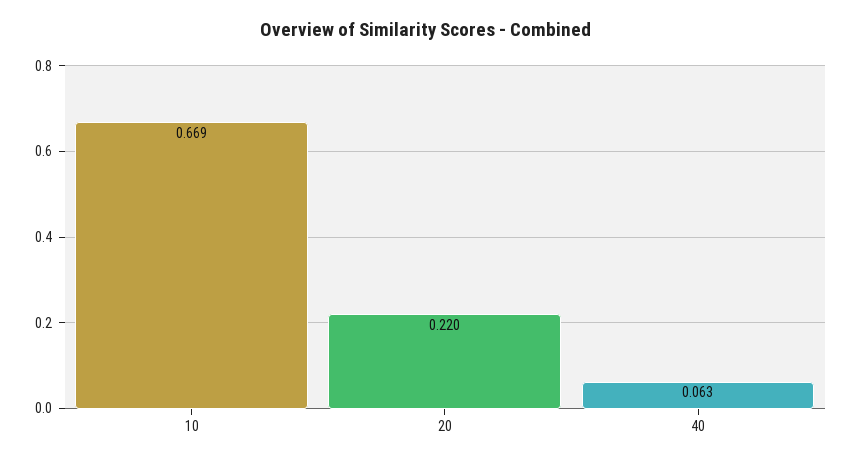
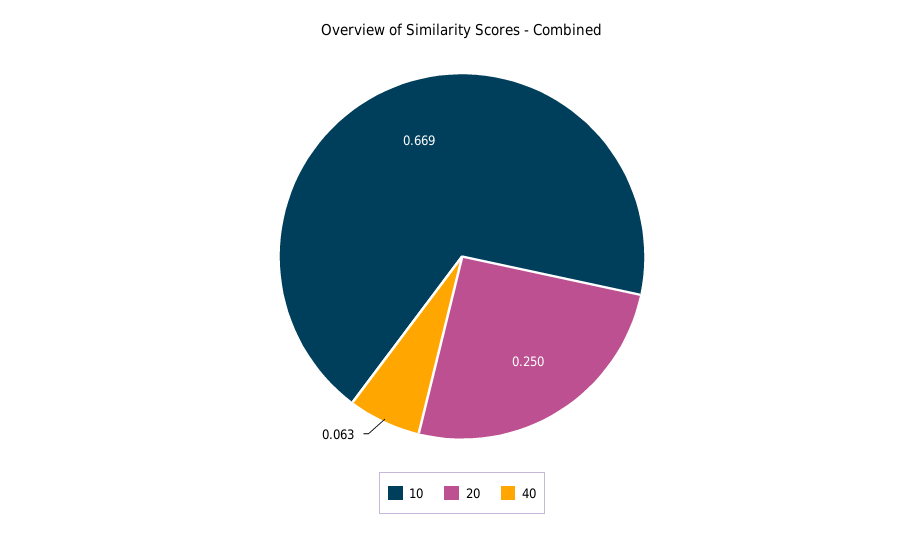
  {
    "10": 0.669,
-   "20": 0.22,
+   "20": 0.25,
    "40": 0.063
  }

